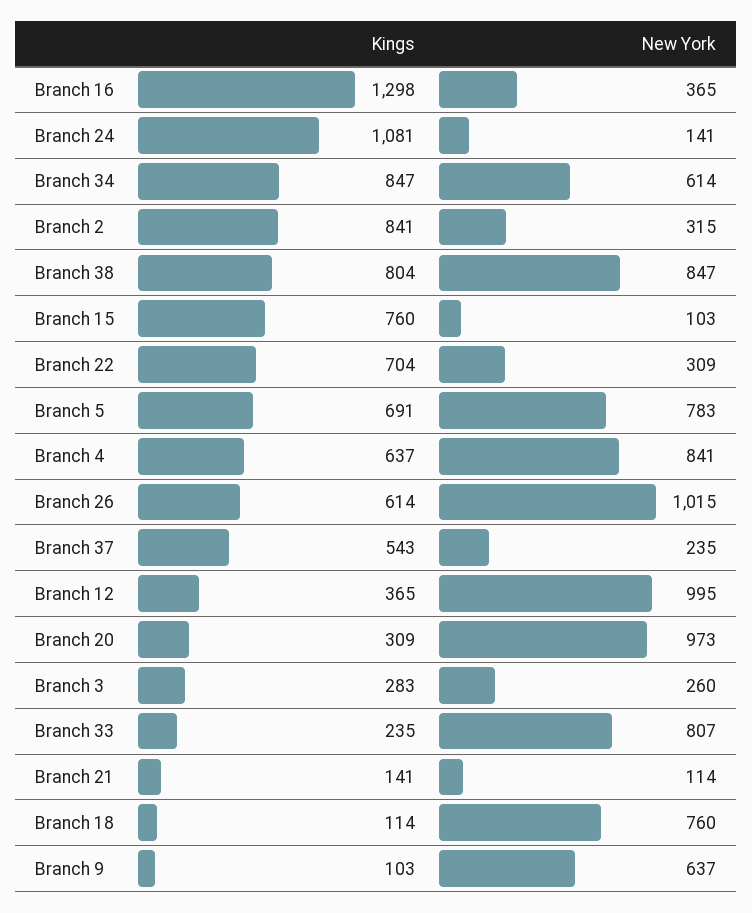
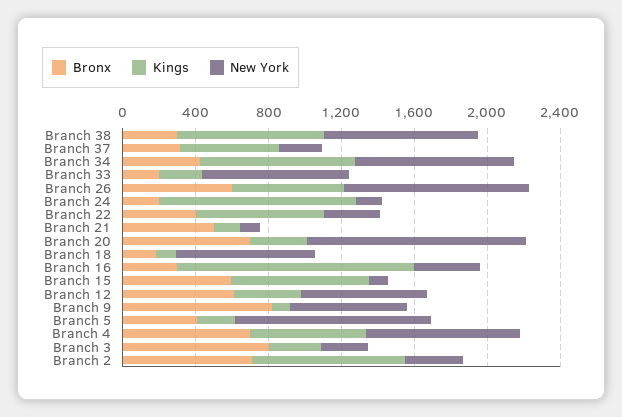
  {
    "Kings": {
      "Branch 16": 1298,
      "Branch 24": 1081,
      "Branch 34": 847,
      "Branch 2": 841,
      "Branch 38": 804,
      "Branch 15": 760,
      "Branch 22": 704,
-     "Branch 5": 691,
+     "Branch 5": 200,
      "Branch 4": 637,
      "Branch 26": 614,
      "Branch 37": 543,
      "Branch 12": 365,
      "Branch 20": 309,
      "Branch 3": 283,
      "Branch 33": 235,
      "Branch 21": 141,
      "Branch 18": 114,
      "Branch 9": 103
    },
    "New York": {
      "Branch 16": 365,
      "Branch 24": 141,
-     "Branch 34": 614,
+     "Branch 34": 900,
      "Branch 2": 315,
      "Branch 38": 847,
      "Branch 15": 103,
      "Branch 22": 309,
-     "Branch 5": 783,
+     "Branch 5": 1100,
      "Branch 4": 841,
      "Branch 26": 1015,
      "Branch 37": 235,
-     "Branch 12": 995,
+     "Branch 12": 700,
-     "Branch 20": 973,
+     "Branch 20": 1200,
      "Branch 3": 260,
      "Branch 33": 807,
      "Branch 21": 114,
      "Branch 18": 760,
      "Branch 9": 637
-   }
+   },
+   "Bronx": {
+     "Branch 38": 300,
+     "Branch 37": 300,
+     "Branch 34": 400,
+     "Branch 33": 200,
+     "Branch 26": 600,
+     "Branch 24": 200,
+     "Branch 22": 400,
+     "Branch 21": 500,
+     "Branch 20": 700,
+     "Branch 18": 200,
+     "Branch 16": 300,
+     "Branch 15": 600,
+     "Branch 12": 600,
+     "Branch 9": 800,
+     "Branch 5": 400,
+     "Branch 4": 700,
+     "Branch 3": 800,
+     "Branch 2": 700
+   }
  }

